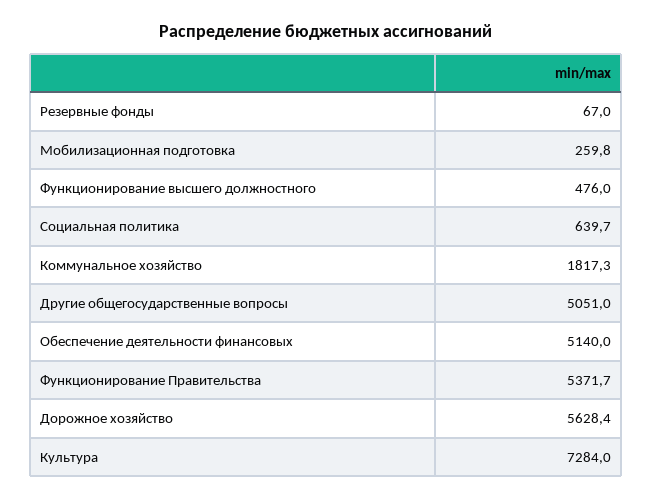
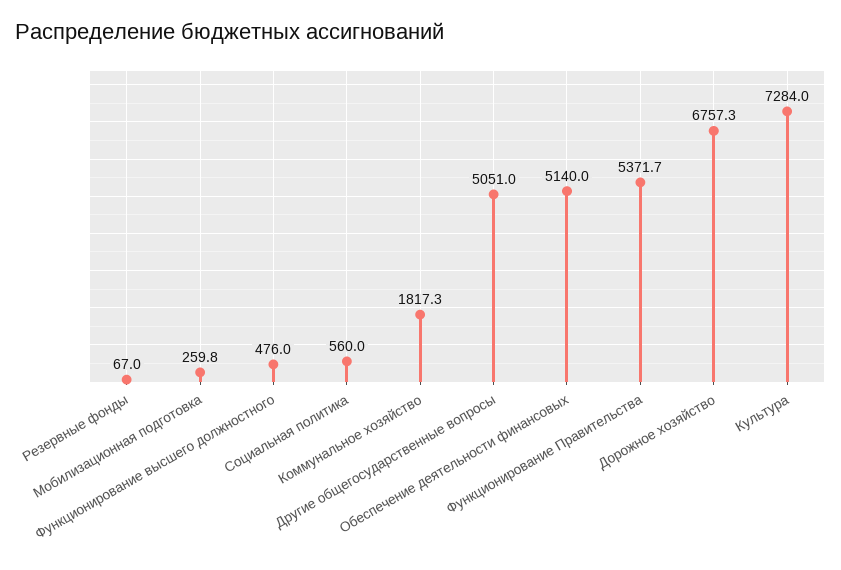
  {
    "Резервные фонды": 67,
    "Мобилизационная подготовка": 259.8,
    "Функционирование высшего должностного": 476,
-   "Социальная политика": 639.7,
+   "Социальная политика": 560,
    "Коммунальное хозяйство": 1817.3,
    "Другие общегосударственные вопросы": 5051,
    "Обеспечение деятельности финансовых": 5140,
    "Функционирование Правительства": 5371.7,
-   "Дорожное хозяйство": 5628.4,
+   "Дорожное хозяйство": 6757.3,
    "Культура": 7284
  }

